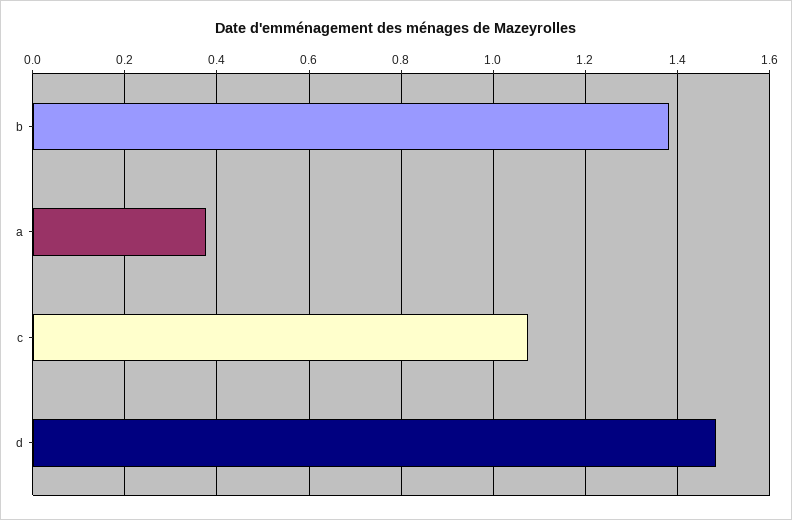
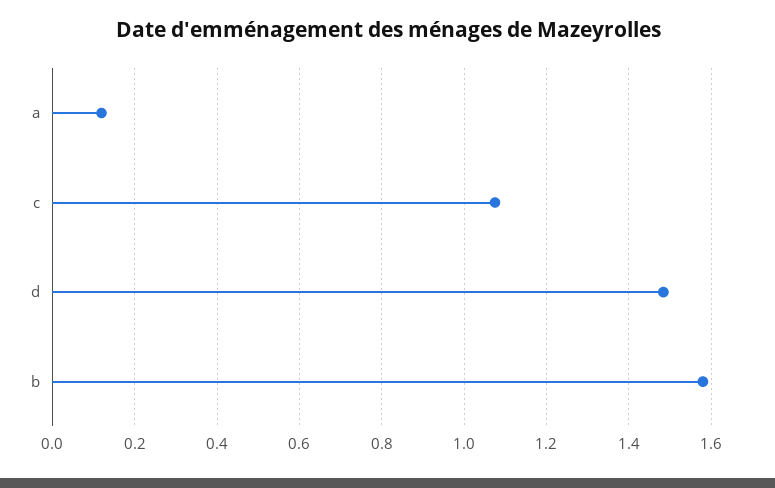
  {
-   "b": 1.38,
+   "b": 1.58,
-   "a": 0.38,
+   "a": 0.12,
    "c": 1.08,
    "d": 1.48
  }

